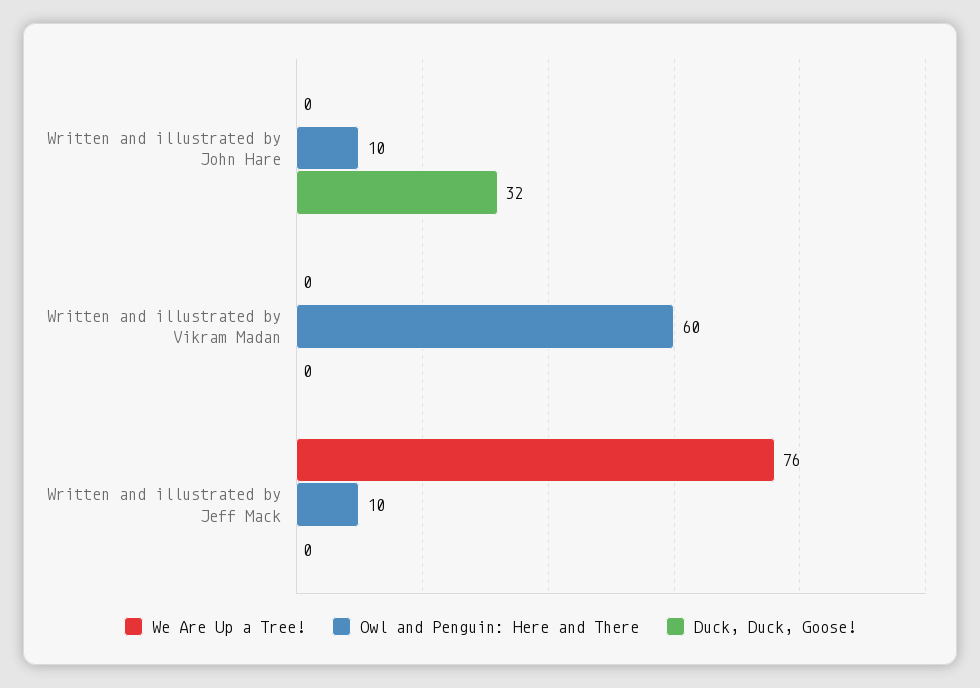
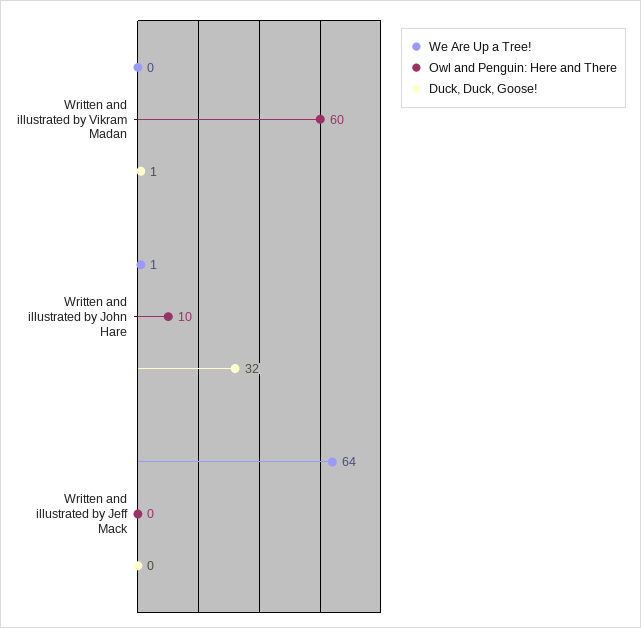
  {
    "We Are Up a Tree!": {
-     "Written and illustrated by John Hare": 0,
+     "Written and illustrated by John Hare": 1,
      "Written and illustrated by Vikram Madan": 0,
-     "Written and illustrated by Jeff Mack": 76
+     "Written and illustrated by Jeff Mack": 64
    },
    "Owl and Penguin: Here and There": {
      "Written and illustrated by John Hare": 10,
      "Written and illustrated by Vikram Madan": 60,
-     "Written and illustrated by Jeff Mack": 10
+     "Written and illustrated by Jeff Mack": 0
    },
    "Duck, Duck, Goose!": {
      "Written and illustrated by John Hare": 32,
-     "Written and illustrated by Vikram Madan": 0,
+     "Written and illustrated by Vikram Madan": 1,
      "Written and illustrated by Jeff Mack": 0
    }
  }

